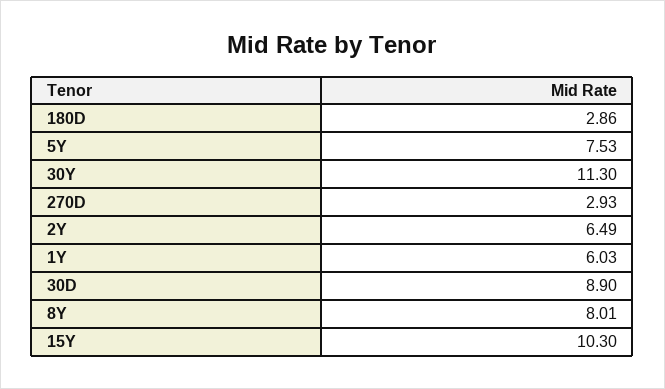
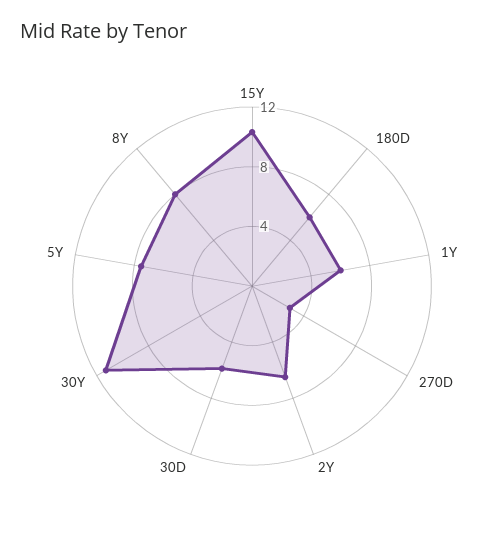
  {
-   "180D": 2.86,
+   "180D": 6,
    "5Y": 7.53,
    "30Y": 11.3,
    "270D": 2.93,
    "2Y": 6.49,
    "1Y": 6.03,
-   "30D": 8.9,
+   "30D": 6,
    "8Y": 8.01,
    "15Y": 10.3
  }

